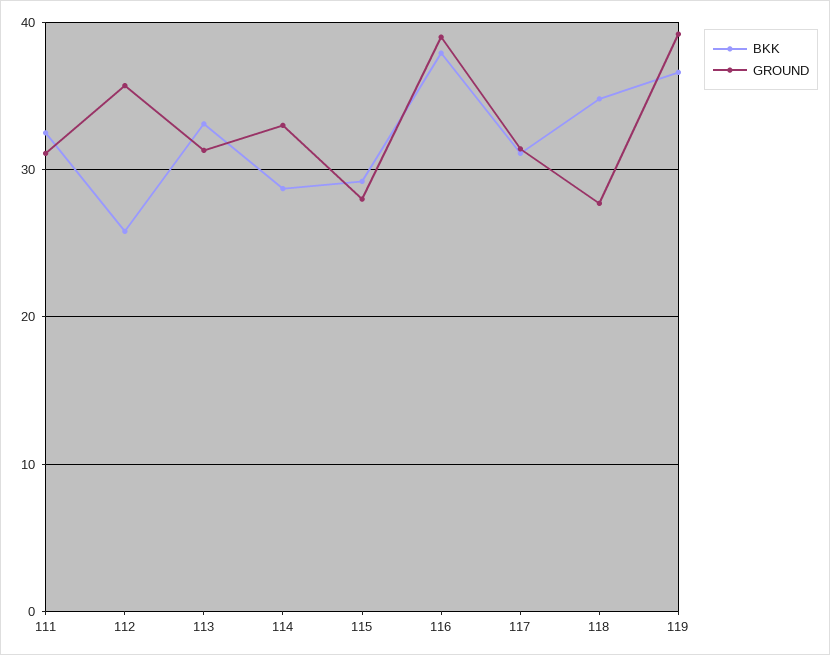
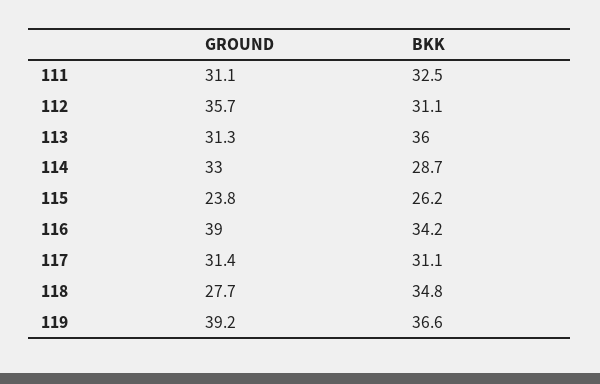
  {
    "BKK": {
      "111": 32.5,
-     "112": 26,
+     "112": 31.1,
-     "113": 33,
+     "113": 36,
      "114": 28.7,
-     "115": 29,
+     "115": 26.2,
-     "116": 38,
+     "116": 34.2,
      "117": 31.1,
      "118": 34.8,
      "119": 36.6
    },
    "GROUND": {
      "111": 31.1,
      "112": 35.7,
      "113": 31.3,
      "114": 33,
-     "115": 28,
+     "115": 23.8,
      "116": 39,
      "117": 31.4,
      "118": 27.7,
      "119": 39.2
    }
  }

